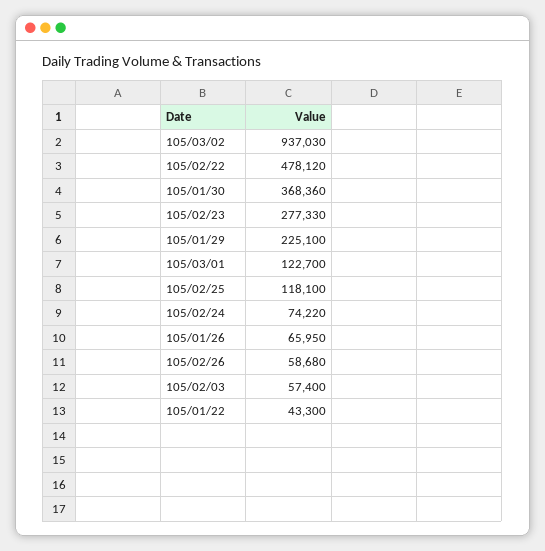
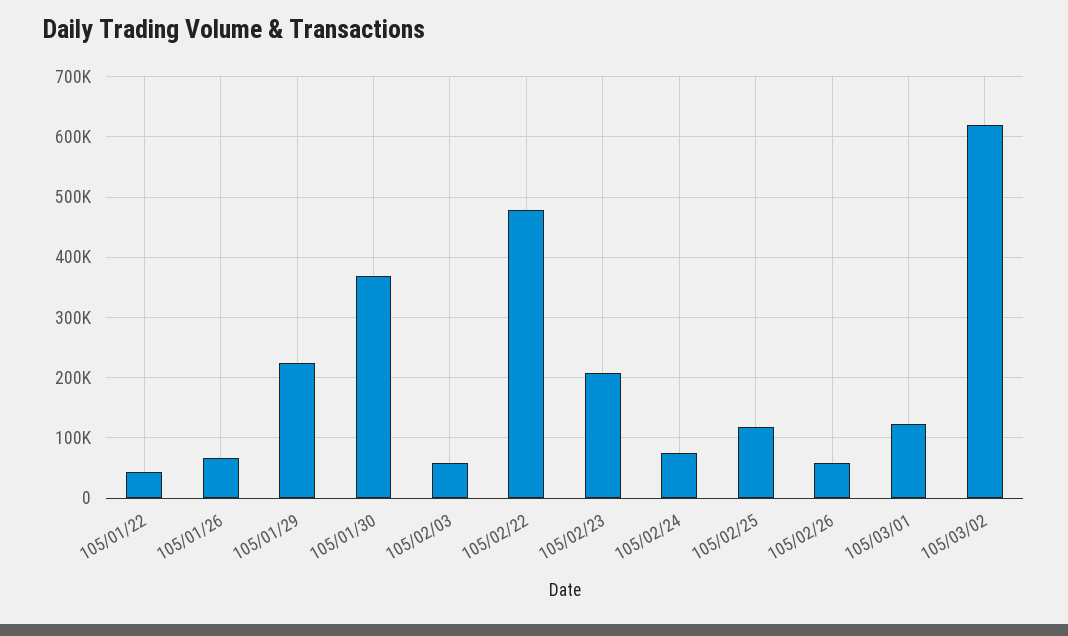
  {
-   "105/03/02": 937030,
+   "105/03/02": 620000,
    "105/02/22": 478120,
    "105/01/30": 368360,
-   "105/02/23": 277330,
+   "105/02/23": 210000,
    "105/01/29": 225100,
    "105/03/01": 122700,
    "105/02/25": 118100,
    "105/02/24": 74220,
    "105/01/26": 65950,
    "105/02/26": 58680,
    "105/02/03": 57400,
    "105/01/22": 43300
  }

